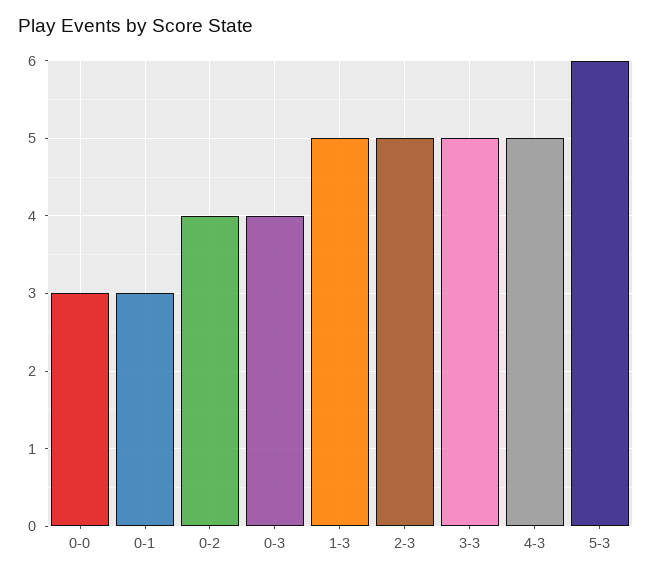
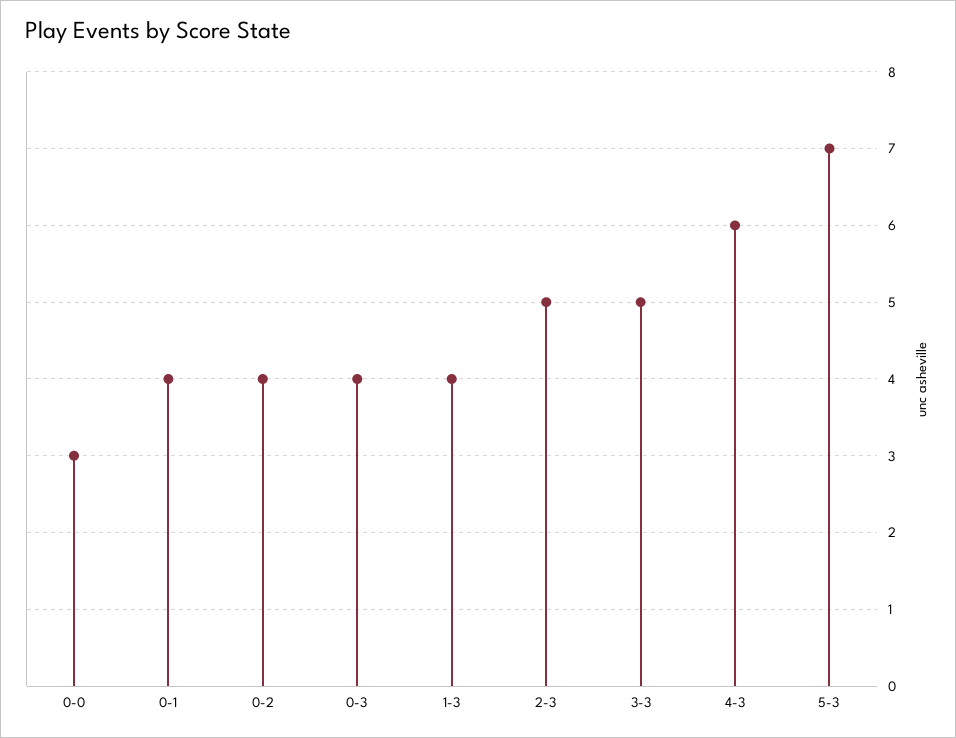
  {
    "0-0": 3,
-   "0-1": 3,
+   "0-1": 4,
    "0-2": 4,
    "0-3": 4,
-   "1-3": 5,
+   "1-3": 4,
    "2-3": 5,
    "3-3": 5,
-   "4-3": 5,
+   "4-3": 6,
-   "5-3": 6
+   "5-3": 7
  }

